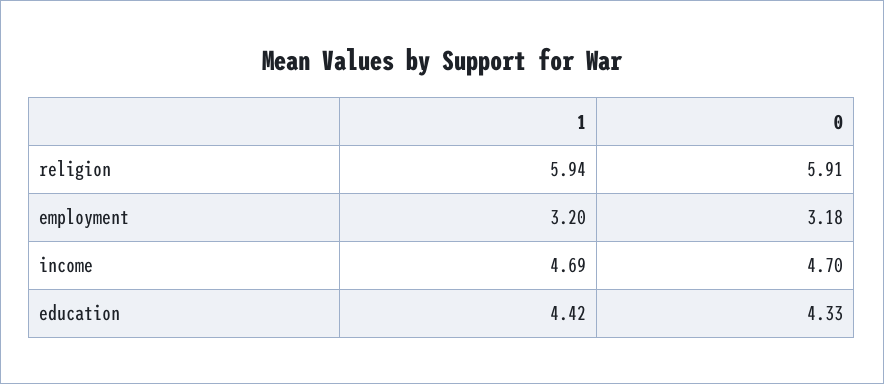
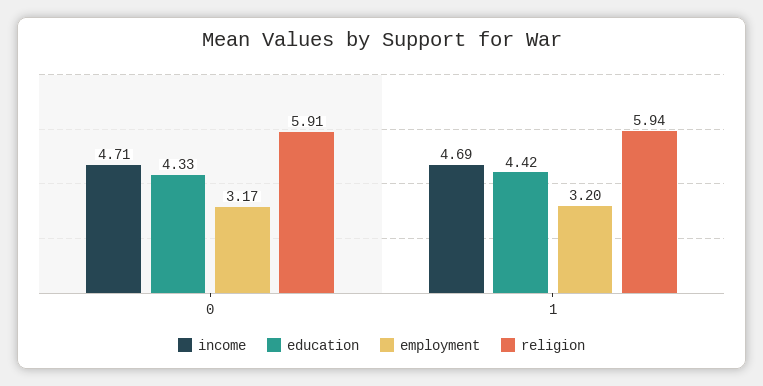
  {
    "religion": {
      "1": 5.94,
      "0": 5.91
    },
    "employment": {
      "1": 3.2,
-     "0": 3.18
+     "0": 3.17
    },
    "income": {
      "1": 4.69,
-     "0": 4.7
+     "0": 4.71
    },
    "education": {
      "1": 4.42,
      "0": 4.33
    }
  }

